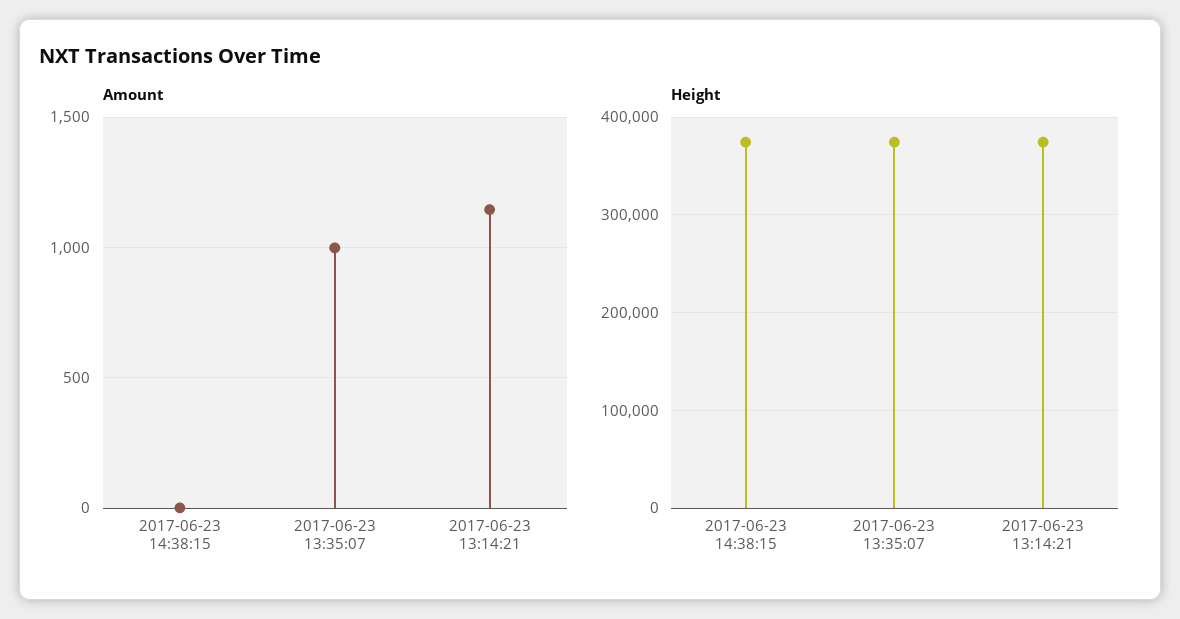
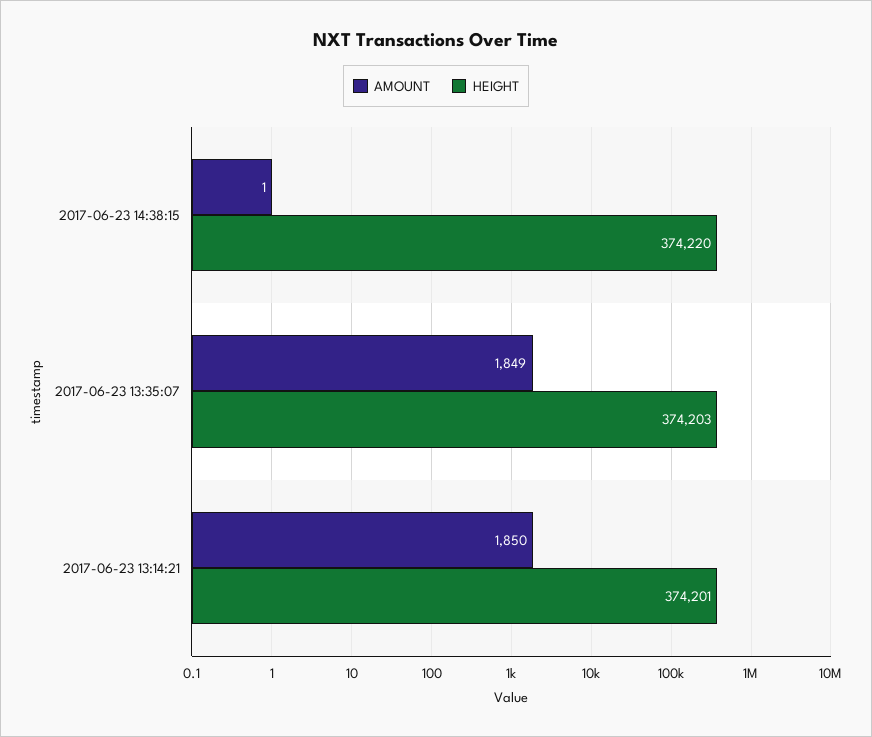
  {
    "Amount": {
      "2017-06-23 14:38:15": 1,
-     "2017-06-23 13:35:07": 1000,
+     "2017-06-23 13:35:07": 1849,
-     "2017-06-23 13:14:21": 1150
+     "2017-06-23 13:14:21": 1850
    },
    "Height": {
      "2017-06-23 14:38:15": 374220,
      "2017-06-23 13:35:07": 374203,
      "2017-06-23 13:14:21": 374201
    }
  }

